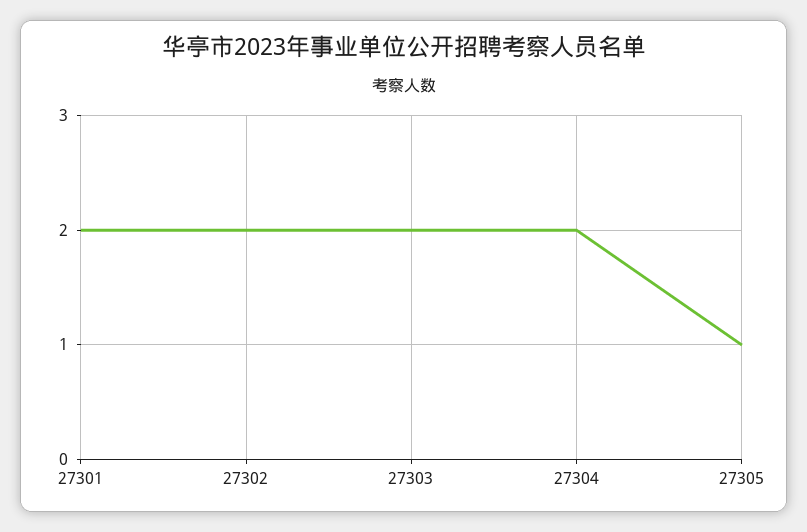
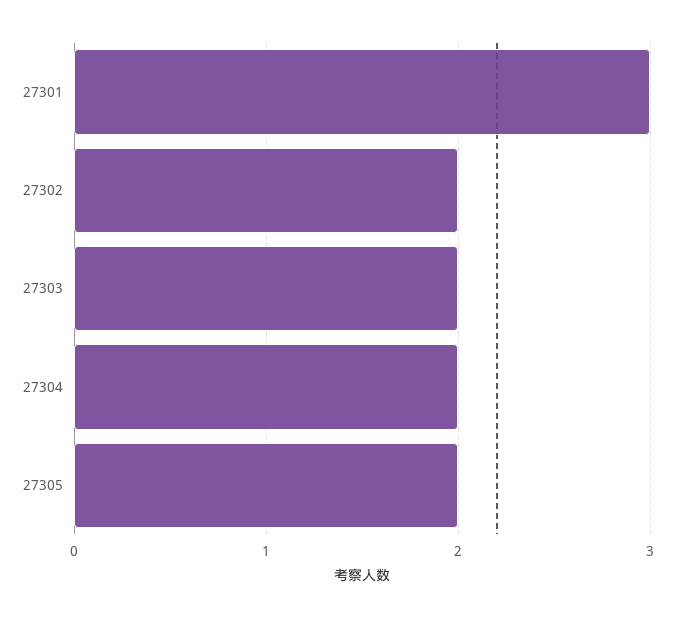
  {
-   "27301": 2,
+   "27301": 3,
    "27302": 2,
    "27303": 2,
    "27304": 2,
-   "27305": 1
+   "27305": 2
  }

